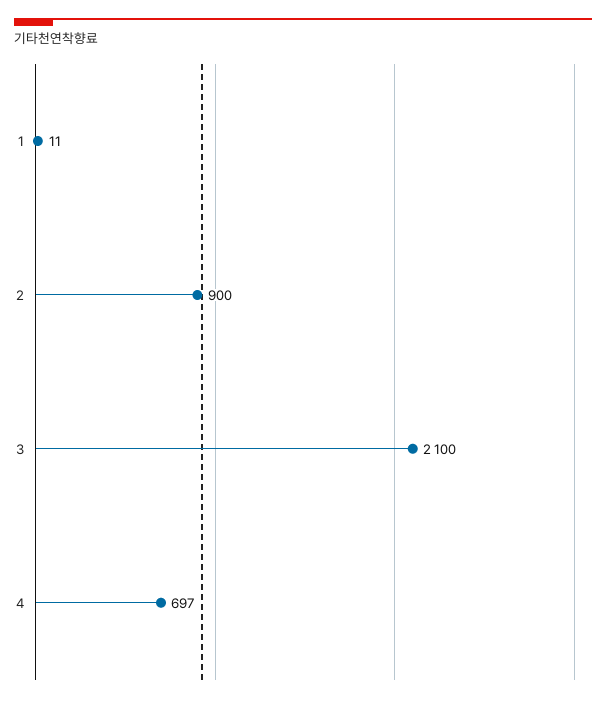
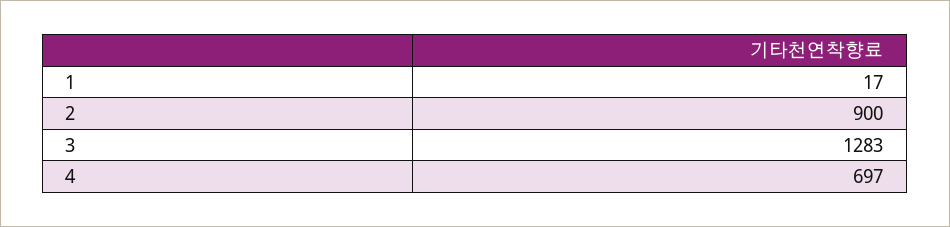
  {
-   "1": 11,
+   "1": 17,
    "2": 900,
-   "3": 2100,
+   "3": 1283,
    "4": 697
  }

